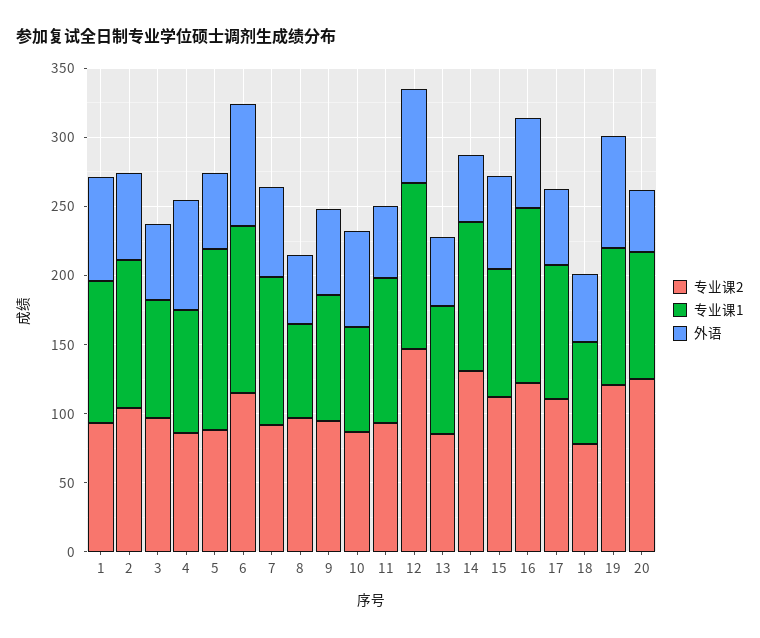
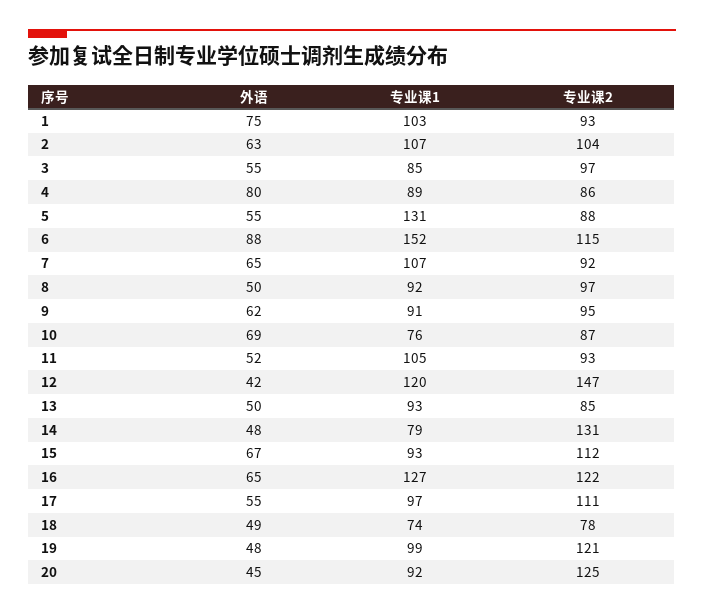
  {
    "专业课2": {
      "1": 93,
      "2": 104,
      "3": 97,
      "4": 86,
      "5": 88,
      "6": 115,
      "7": 92,
      "8": 97,
      "9": 95,
      "10": 87,
      "11": 93,
      "12": 147,
      "13": 85,
      "14": 131,
      "15": 112,
      "16": 122,
      "17": 111,
      "18": 78,
      "19": 121,
      "20": 125
    },
    "专业课1": {
      "1": 103,
      "2": 107,
      "3": 85,
      "4": 89,
      "5": 131,
-     "6": 120,
+     "6": 152,
      "7": 107,
-     "8": 70,
+     "8": 92,
      "9": 91,
      "10": 76,
      "11": 105,
      "12": 120,
      "13": 93,
-     "14": 110,
+     "14": 79,
      "15": 93,
      "16": 127,
      "17": 97,
      "18": 74,
      "19": 99,
      "20": 92
    },
    "外语": {
      "1": 75,
      "2": 63,
      "3": 55,
      "4": 80,
      "5": 55,
      "6": 88,
      "7": 65,
      "8": 50,
      "9": 62,
      "10": 69,
      "11": 52,
-     "12": 70,
+     "12": 42,
      "13": 50,
      "14": 48,
      "15": 67,
      "16": 65,
      "17": 55,
      "18": 49,
-     "19": 80,
+     "19": 48,
      "20": 45
    }
  }

